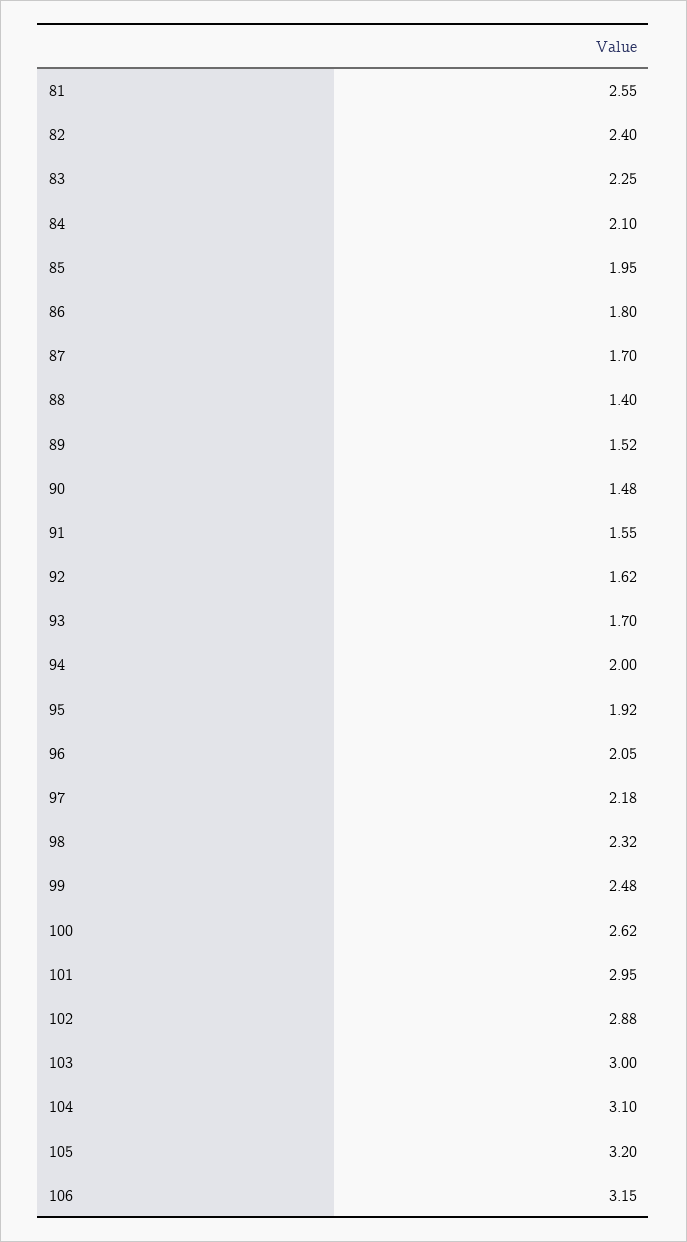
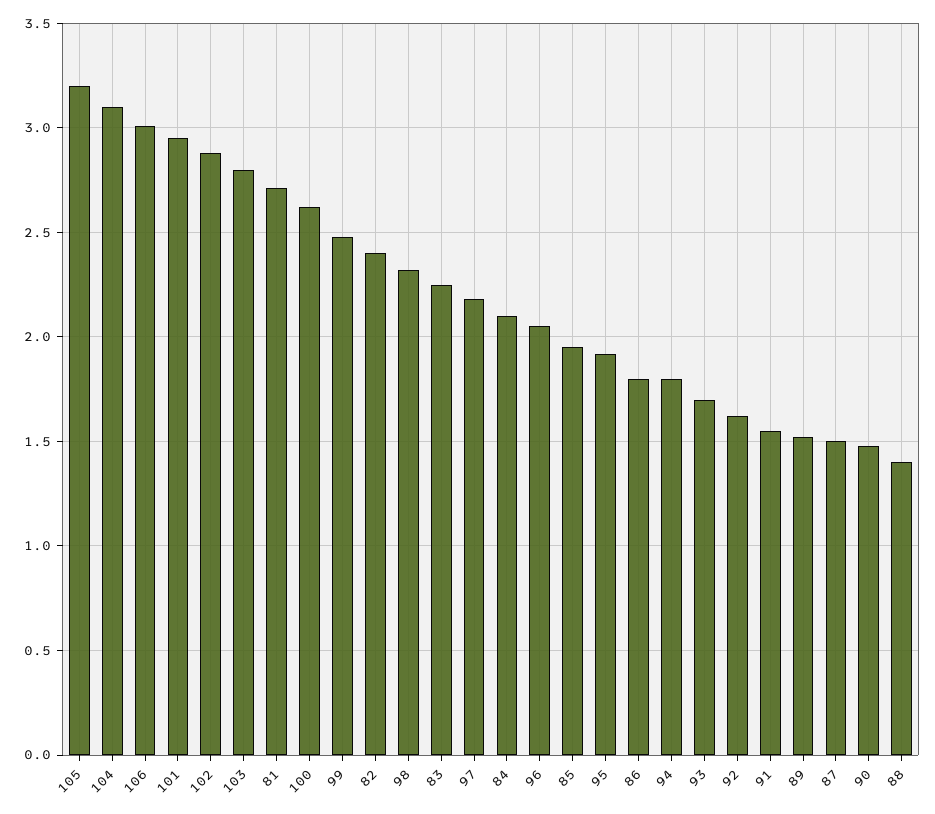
  {
-   "81": 2.55,
+   "81": 2.7,
    "82": 2.4,
    "83": 2.25,
    "84": 2.1,
    "85": 1.95,
    "86": 1.8,
-   "87": 1.7,
+   "87": 1.5,
    "88": 1.4,
    "89": 1.52,
    "90": 1.48,
    "91": 1.55,
    "92": 1.62,
    "93": 1.7,
-   "94": 2,
+   "94": 1.8,
    "95": 1.92,
    "96": 2.05,
    "97": 2.18,
    "98": 2.32,
    "99": 2.48,
    "100": 2.62,
    "101": 2.95,
    "102": 2.88,
-   "103": 3,
+   "103": 2.8,
    "104": 3.1,
    "105": 3.2,
-   "106": 3.15
+   "106": 3
  }

